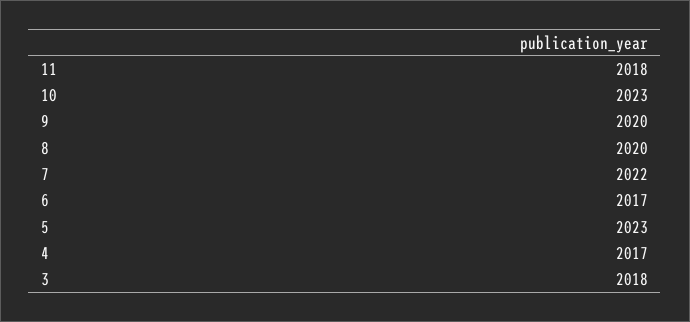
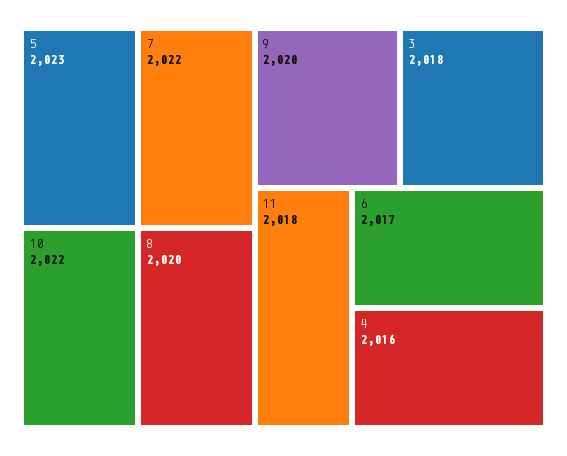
  {
    "11": 2018,
-   "10": 2023,
+   "10": 2022,
    "9": 2020,
    "8": 2020,
    "7": 2022,
    "6": 2017,
    "5": 2023,
-   "4": 2017,
+   "4": 2016,
    "3": 2018
  }

